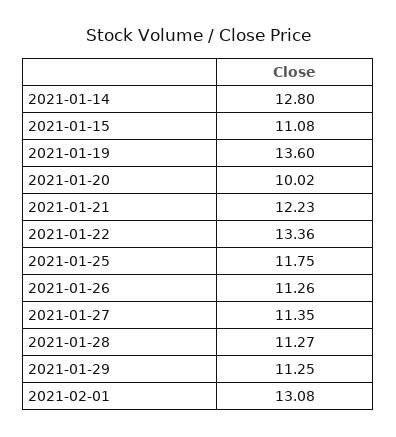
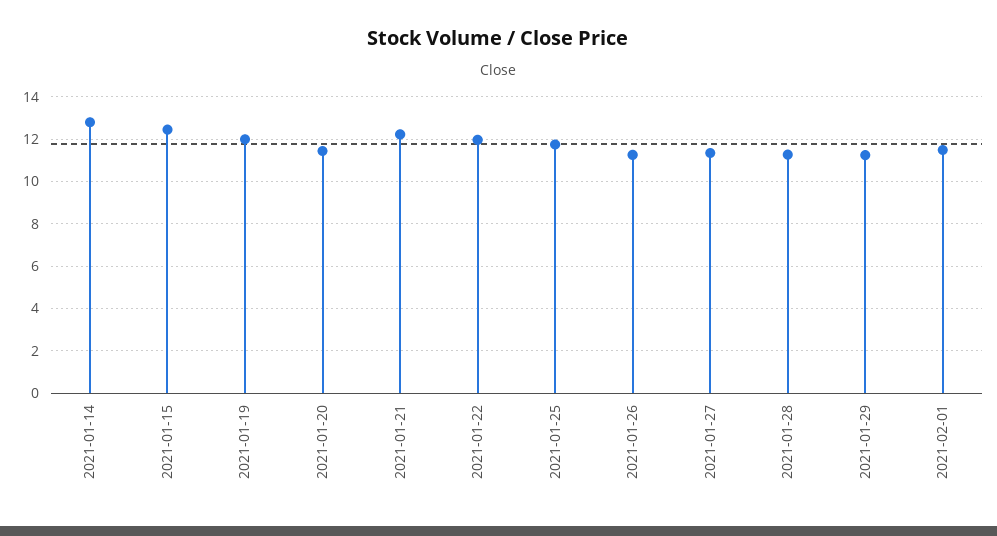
  {
    "2021-01-14": 12.8,
-   "2021-01-15": 11.08,
+   "2021-01-15": 12.5,
-   "2021-01-19": 13.6,
+   "2021-01-19": 12,
-   "2021-01-20": 10.02,
+   "2021-01-20": 11.5,
    "2021-01-21": 12.23,
-   "2021-01-22": 13.36,
+   "2021-01-22": 12,
    "2021-01-25": 11.75,
    "2021-01-26": 11.26,
    "2021-01-27": 11.35,
    "2021-01-28": 11.27,
    "2021-01-29": 11.25,
-   "2021-02-01": 13.08
+   "2021-02-01": 11.5
  }

